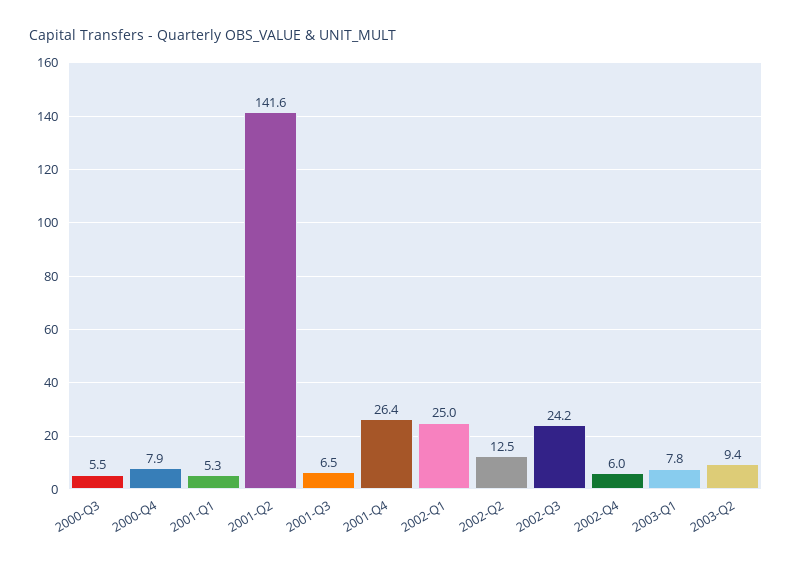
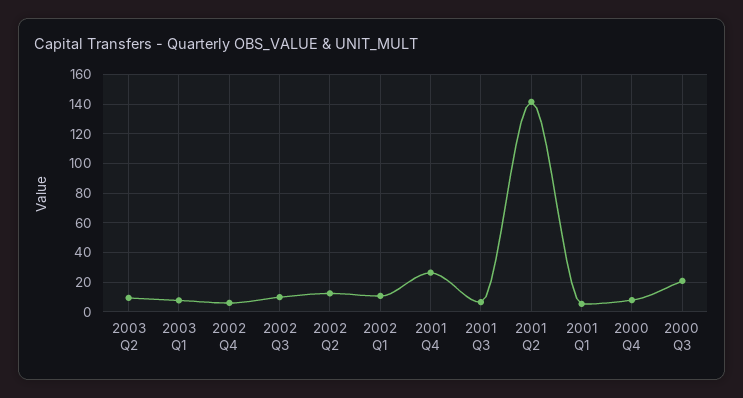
  {
-   "2000-Q3": 5.5,
+   "2000-Q3": 20,
    "2000-Q4": 7.9,
    "2001-Q1": 5.3,
    "2001-Q2": 141.6,
    "2001-Q3": 6.5,
    "2001-Q4": 26.4,
-   "2002-Q1": 25,
+   "2002-Q1": 10,
    "2002-Q2": 12.5,
-   "2002-Q3": 24.2,
+   "2002-Q3": 10,
    "2002-Q4": 6,
    "2003-Q1": 7.8,
    "2003-Q2": 9.4
  }

